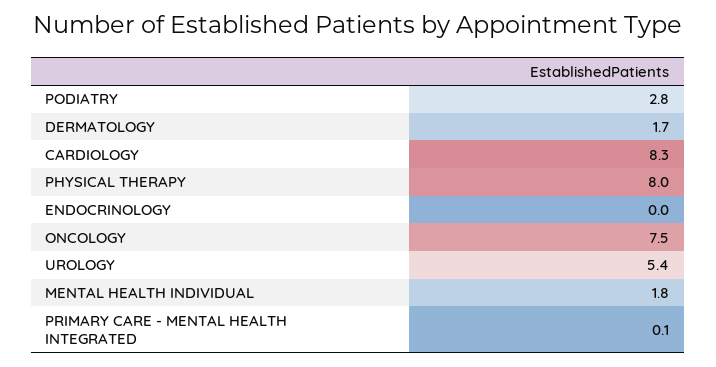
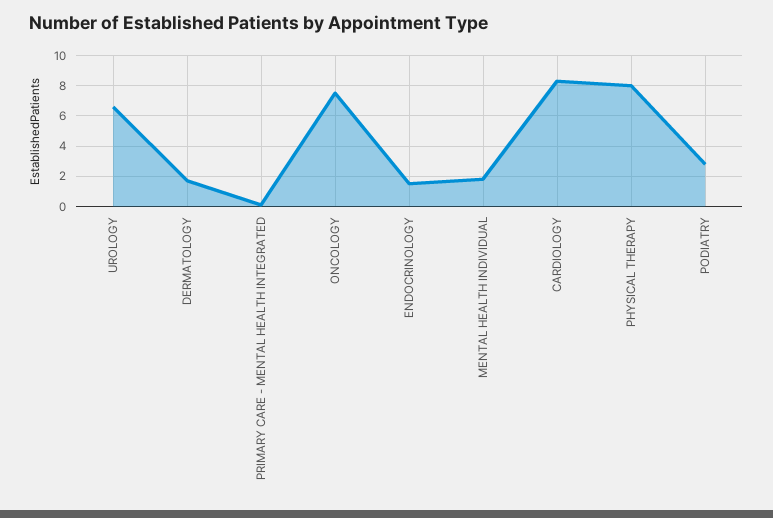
  {
    "PODIATRY": 2.8,
    "DERMATOLOGY": 1.7,
    "CARDIOLOGY": 8.3,
    "PHYSICAL THERAPY": 8,
-   "ENDOCRINOLOGY": 0,
+   "ENDOCRINOLOGY": 1.5,
    "ONCOLOGY": 7.5,
-   "UROLOGY": 5.4,
+   "UROLOGY": 6.5,
    "MENTAL HEALTH INDIVIDUAL": 1.8,
    "PRIMARY CARE - MENTAL HEALTH INTEGRATED": 0.1
  }

